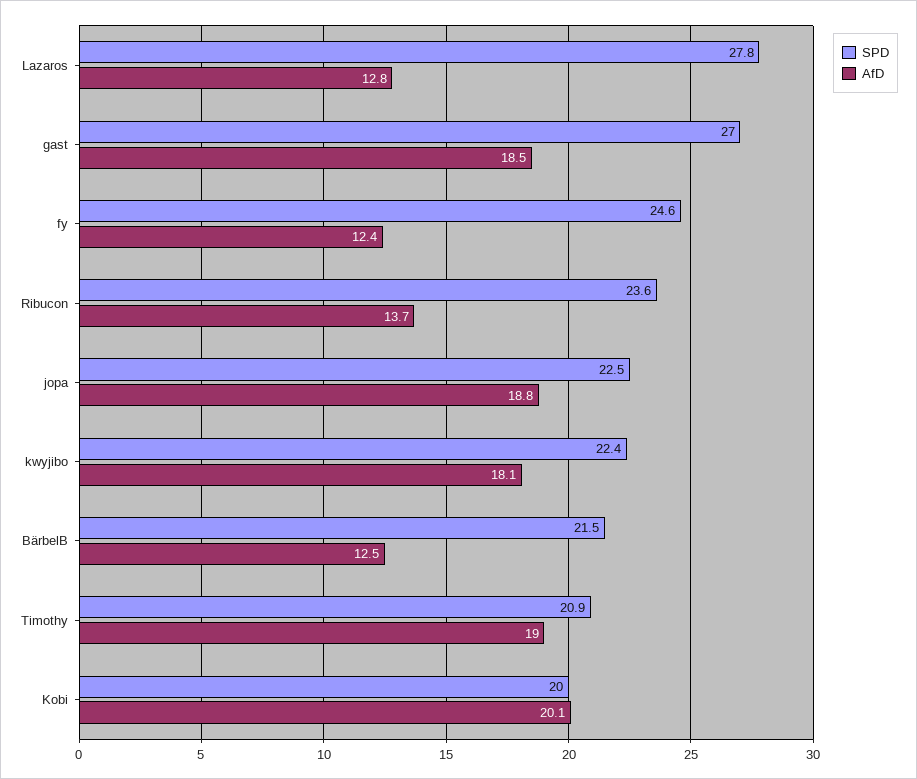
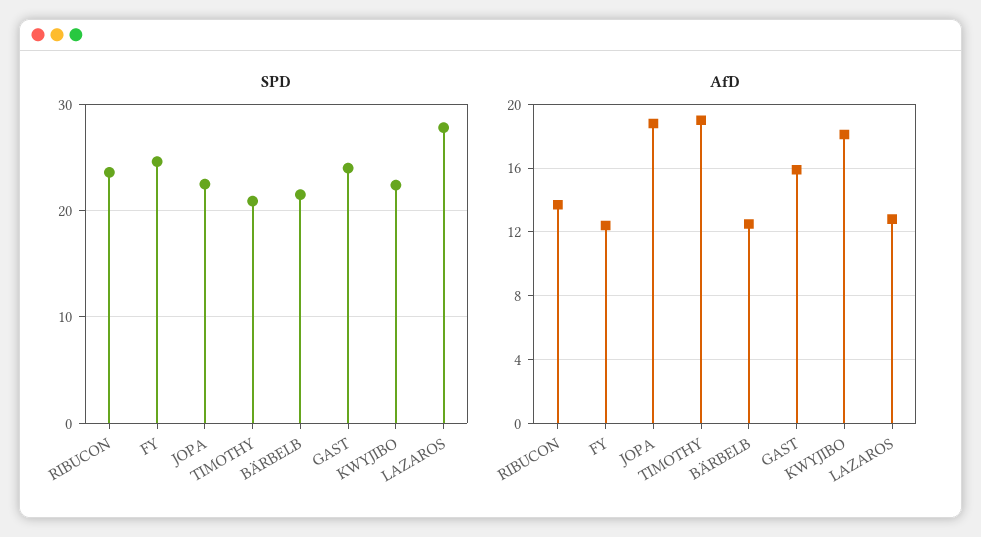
  {
    "SPD": {
      "Lazaros": 27.8,
-     "gast": 27,
+     "gast": 24,
      "fy": 24.6,
      "Ribucon": 23.6,
      "jopa": 22.5,
      "kwyjibo": 22.4,
      "BärbelB": 21.5,
-     "Timothy": 20.9,
+     "Timothy": 20.9
-     "Kobi": 20
    },
    "AfD": {
      "Lazaros": 12.8,
-     "gast": 18.5,
+     "gast": 16,
      "fy": 12.4,
      "Ribucon": 13.7,
      "jopa": 18.8,
      "kwyjibo": 18.1,
      "BärbelB": 12.5,
-     "Timothy": 19,
+     "Timothy": 19
-     "Kobi": 20.1
    }
  }

